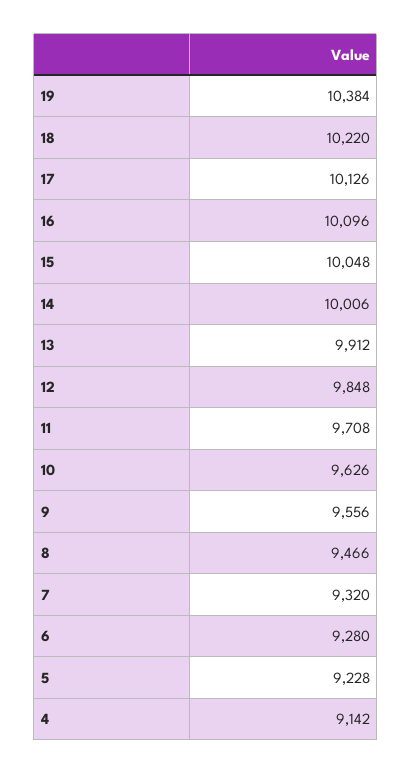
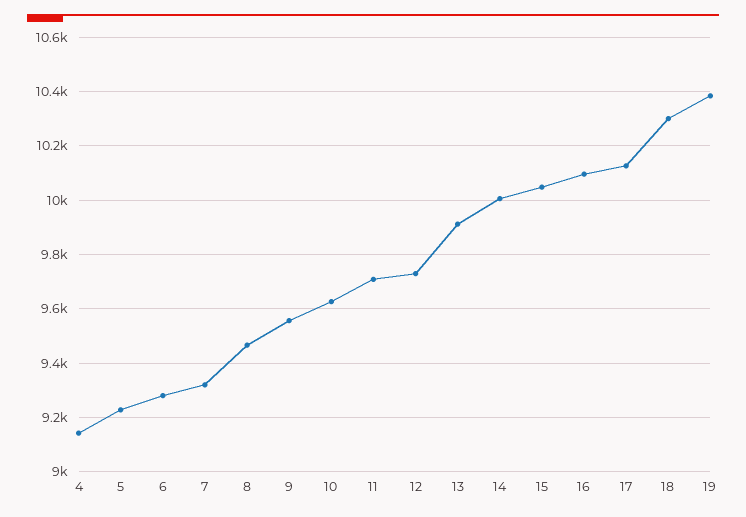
  {
    "19": 10384,
-   "18": 10220,
+   "18": 10300,
    "17": 10126,
    "16": 10096,
    "15": 10048,
    "14": 10006,
    "13": 9912,
-   "12": 9848,
+   "12": 9725,
    "11": 9708,
    "10": 9626,
    "9": 9556,
    "8": 9466,
    "7": 9320,
    "6": 9280,
    "5": 9228,
    "4": 9142
  }

